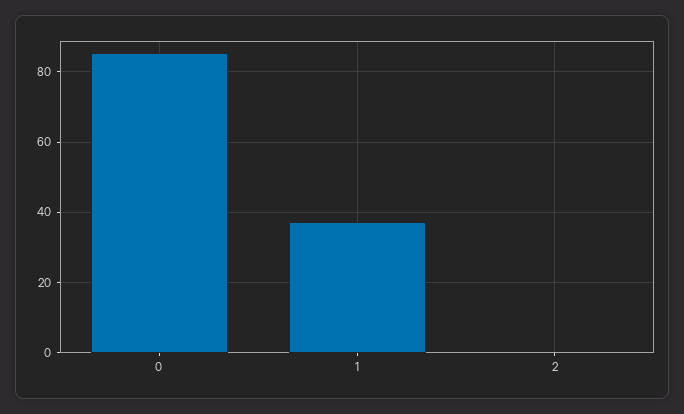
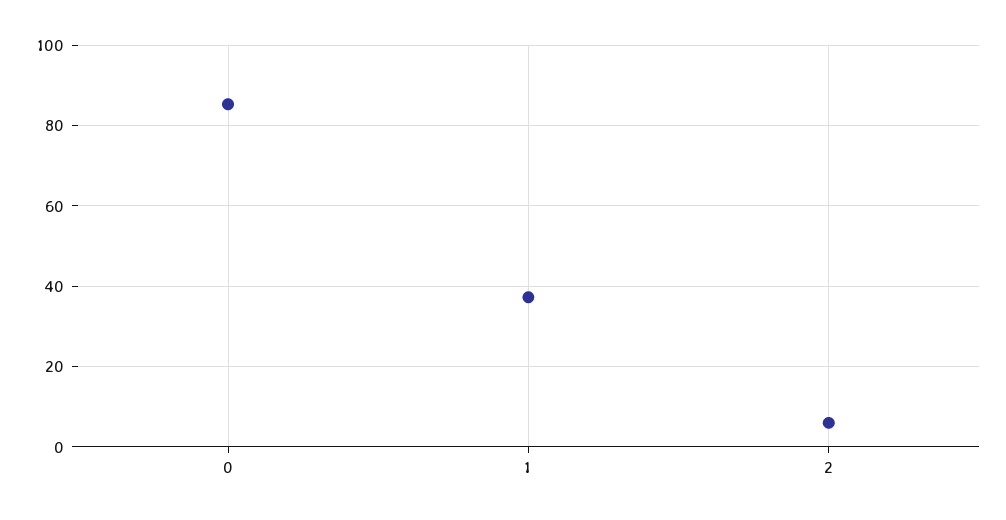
  {
    "0": 86,
    "1": 38,
-   "2": 0
+   "2": 6
  }

